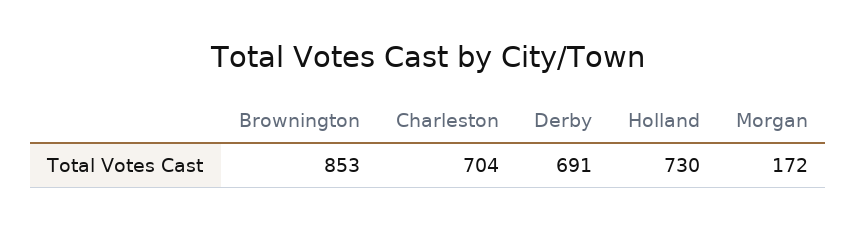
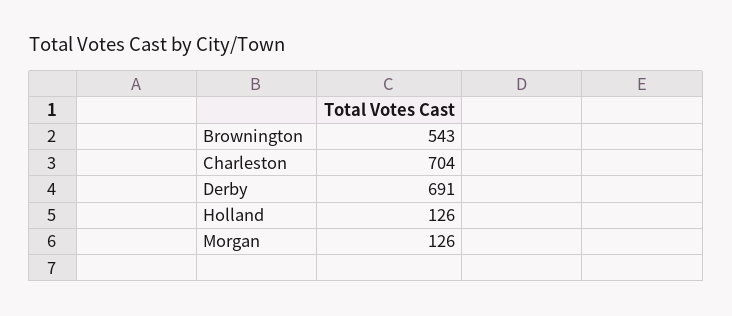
  {
-   "Brownington": 853,
+   "Brownington": 543,
    "Charleston": 704,
    "Derby": 691,
-   "Holland": 730,
+   "Holland": 126,
-   "Morgan": 172
+   "Morgan": 126
  }

